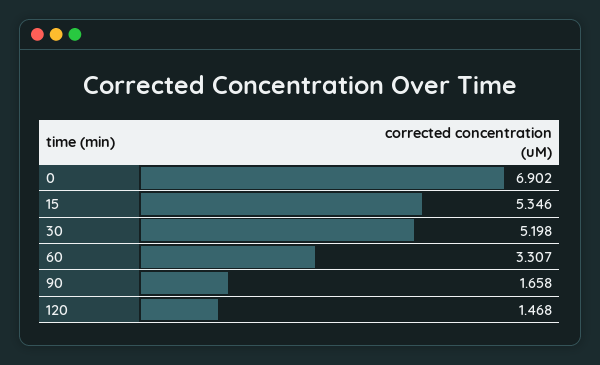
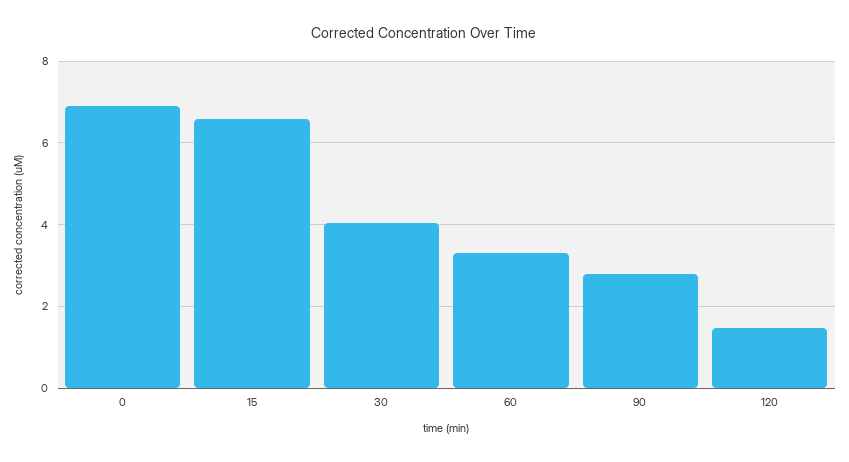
  {
    "0": 6.902,
-   "15": 5.346,
+   "15": 6.6,
-   "30": 5.198,
+   "30": 4,
    "60": 3.307,
-   "90": 1.658,
+   "90": 2.8,
    "120": 1.468
  }

